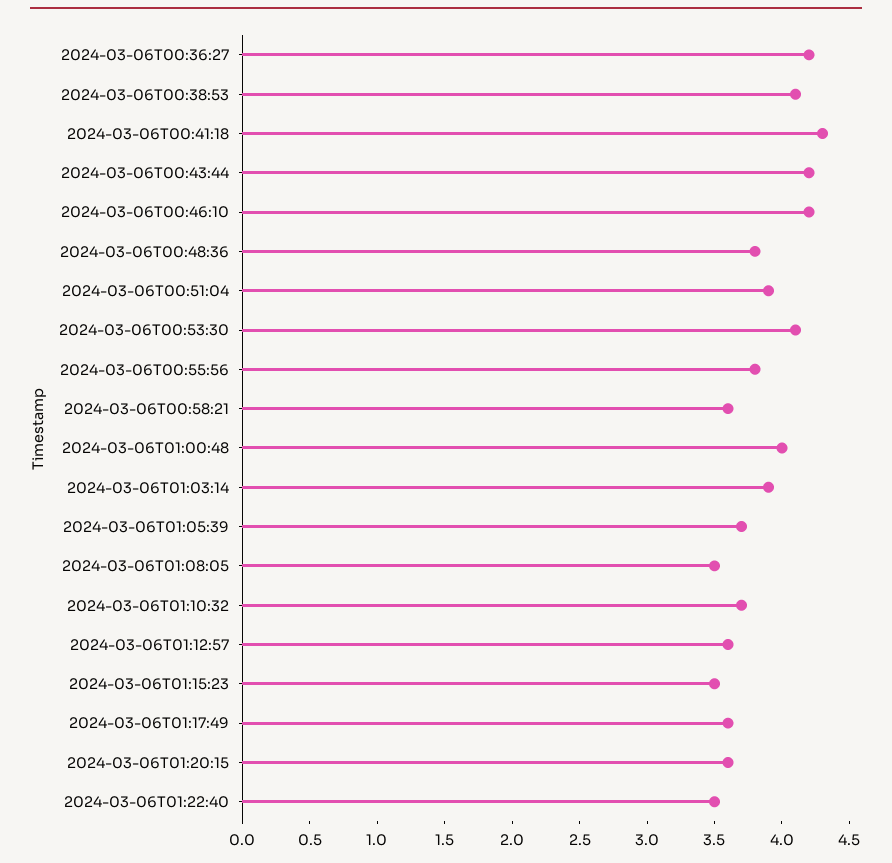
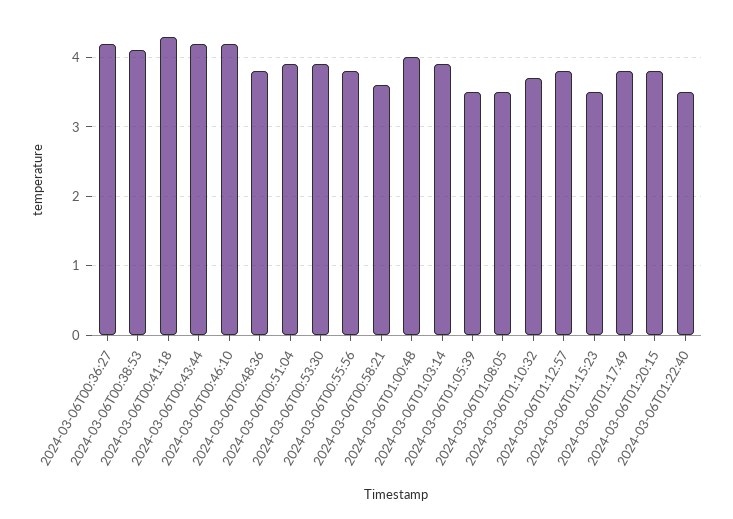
  {
    "2024-03-06T00:36:27": 4.2,
    "2024-03-06T00:38:53": 4.1,
    "2024-03-06T00:41:18": 4.3,
    "2024-03-06T00:43:44": 4.2,
    "2024-03-06T00:46:10": 4.2,
    "2024-03-06T00:48:36": 3.8,
    "2024-03-06T00:51:04": 3.9,
-   "2024-03-06T00:53:30": 4.1,
+   "2024-03-06T00:53:30": 3.9,
    "2024-03-06T00:55:56": 3.8,
    "2024-03-06T00:58:21": 3.6,
    "2024-03-06T01:00:48": 4,
    "2024-03-06T01:03:14": 3.9,
-   "2024-03-06T01:05:39": 3.7,
+   "2024-03-06T01:05:39": 3.5,
    "2024-03-06T01:08:05": 3.5,
    "2024-03-06T01:10:32": 3.7,
-   "2024-03-06T01:12:57": 3.6,
+   "2024-03-06T01:12:57": 3.8,
    "2024-03-06T01:15:23": 3.5,
-   "2024-03-06T01:17:49": 3.6,
+   "2024-03-06T01:17:49": 3.8,
-   "2024-03-06T01:20:15": 3.6,
+   "2024-03-06T01:20:15": 3.8,
    "2024-03-06T01:22:40": 3.5
  }

